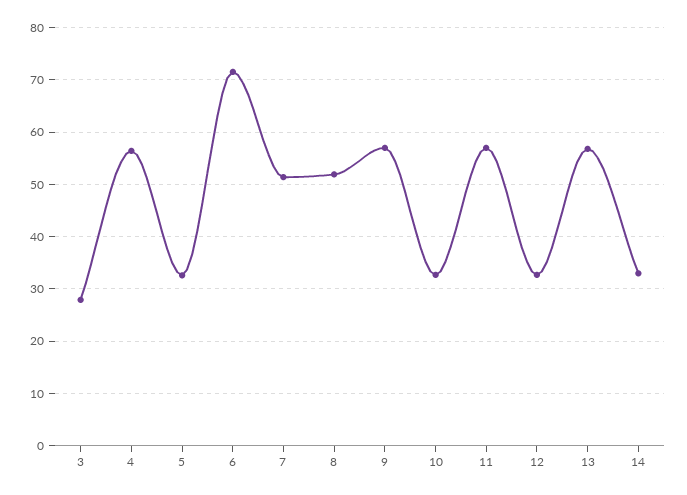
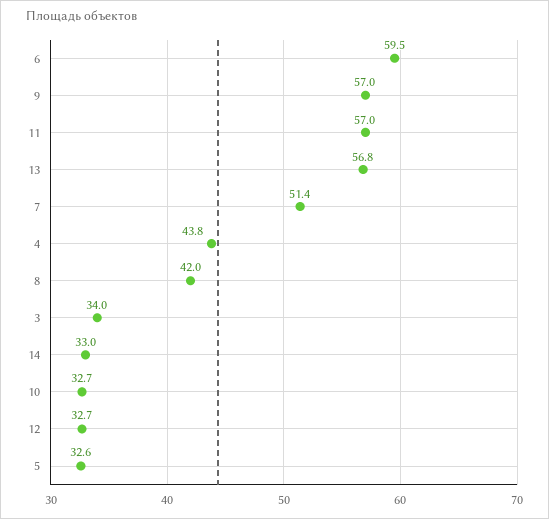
  {
-   "3": 28,
+   "3": 34,
-   "4": 56,
+   "4": 43.8,
    "5": 32.6,
-   "6": 72,
+   "6": 59.5,
    "7": 51.4,
-   "8": 52,
+   "8": 42,
    "9": 57,
    "10": 32.7,
    "11": 57,
    "12": 32.7,
    "13": 56.8,
    "14": 33
  }

